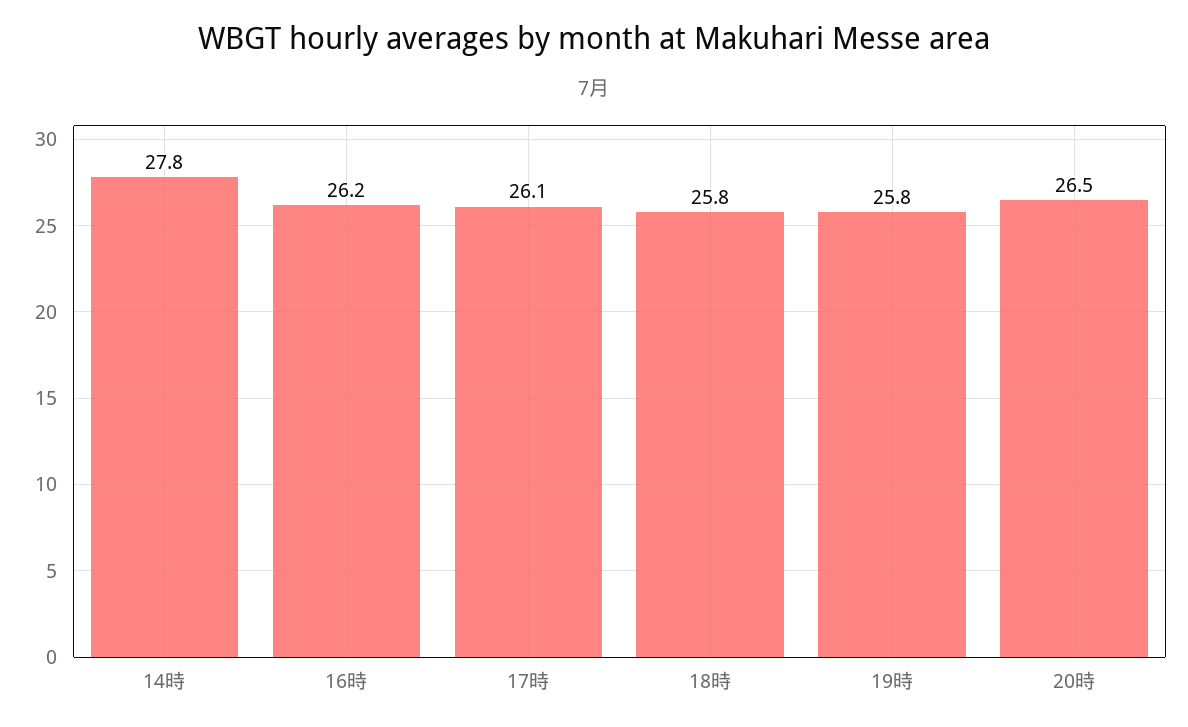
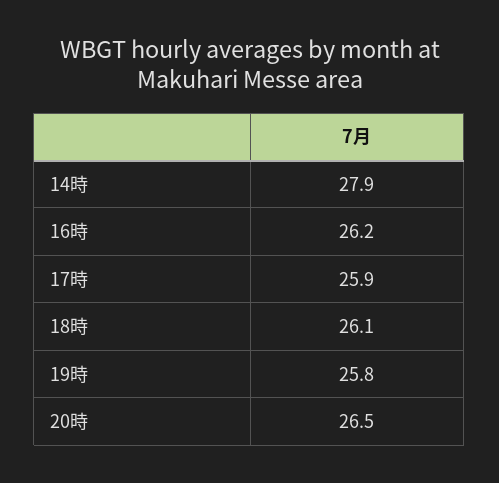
  {
-   "14時": 27.8,
+   "14時": 27.9,
    "16時": 26.2,
-   "17時": 26.1,
+   "17時": 25.9,
-   "18時": 25.8,
+   "18時": 26.1,
    "19時": 25.8,
    "20時": 26.5
  }

